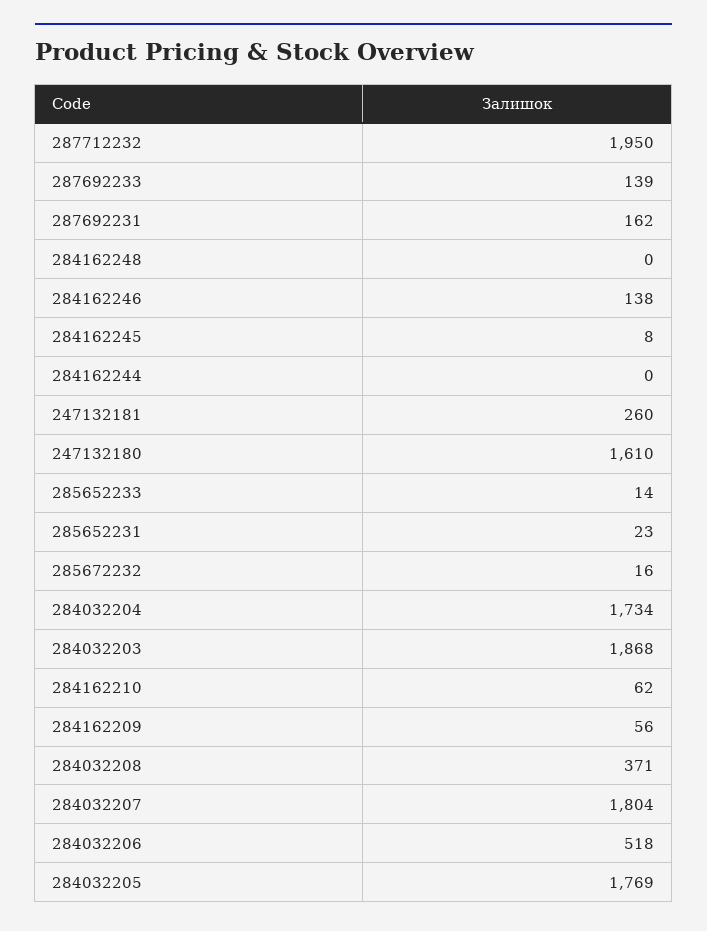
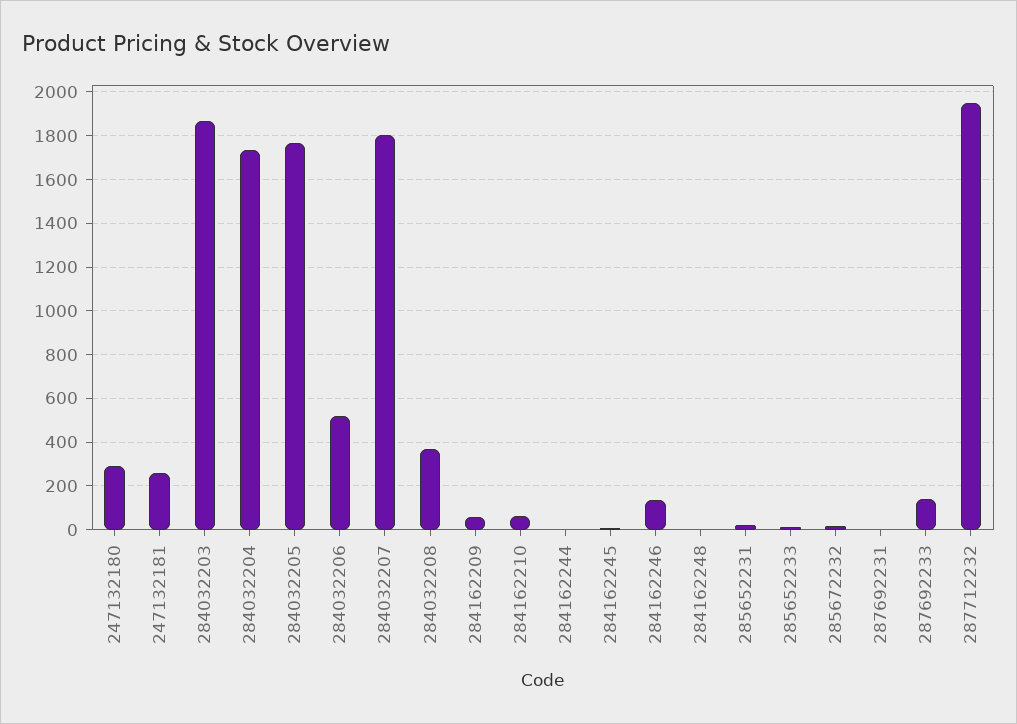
  {
    "287712232": 1950,
    "287692233": 139,
-   "287692231": 162,
+   "287692231": 0,
    "284162248": 0,
    "284162246": 138,
    "284162245": 8,
    "284162244": 0,
    "247132181": 260,
-   "247132180": 1610,
+   "247132180": 300,
    "285652233": 14,
    "285652231": 23,
    "285672232": 16,
    "284032204": 1734,
    "284032203": 1868,
    "284162210": 62,
    "284162209": 56,
    "284032208": 371,
    "284032207": 1804,
    "284032206": 518,
    "284032205": 1769
  }

